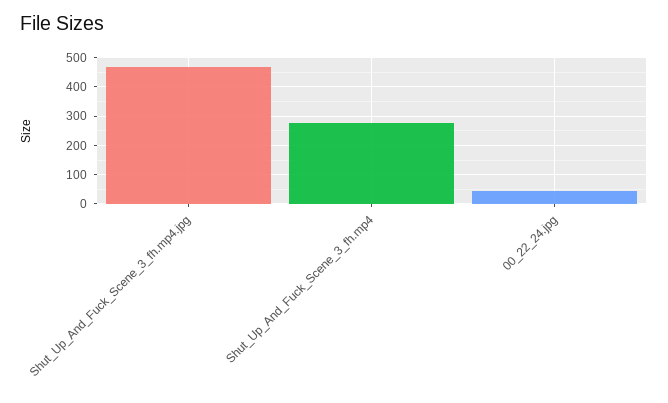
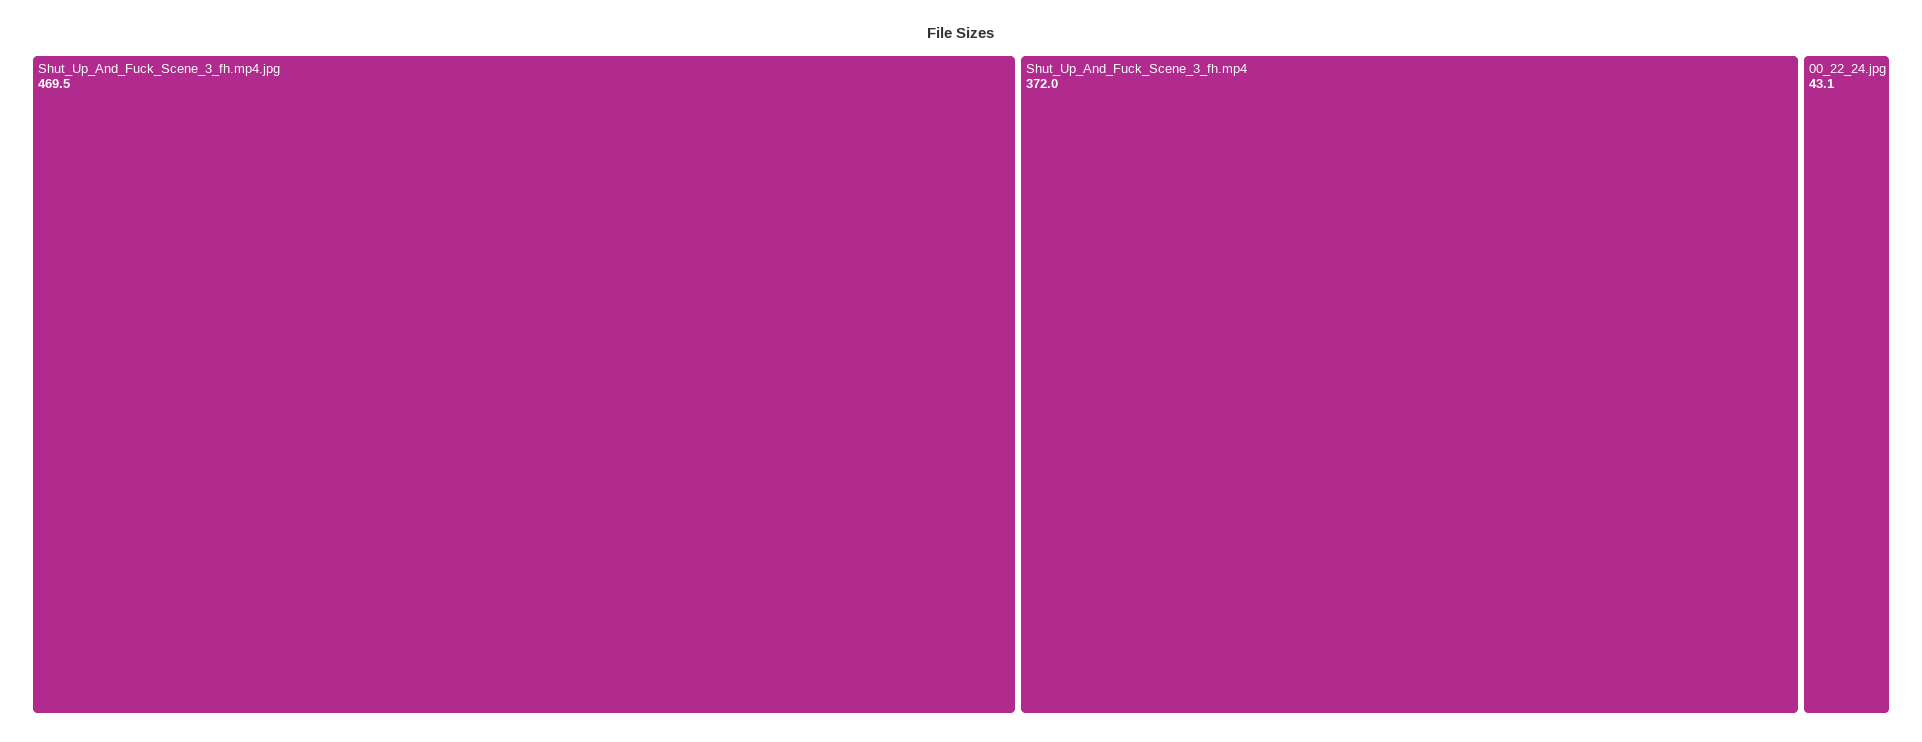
  {
    "Shut_Up_And_Fuck_Scene_3_fh.mp4.jpg": 469.5,
-   "Shut_Up_And_Fuck_Scene_3_fh.mp4": 275,
+   "Shut_Up_And_Fuck_Scene_3_fh.mp4": 372,
    "00_22_24.jpg": 43.1
  }

